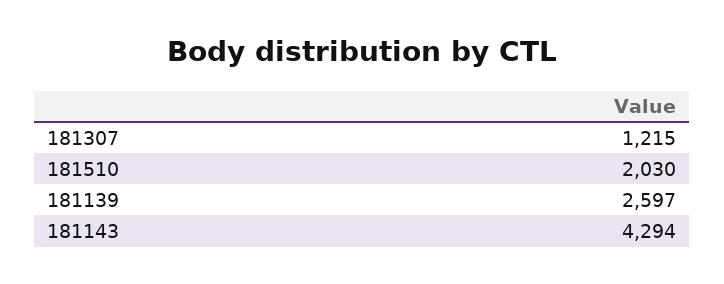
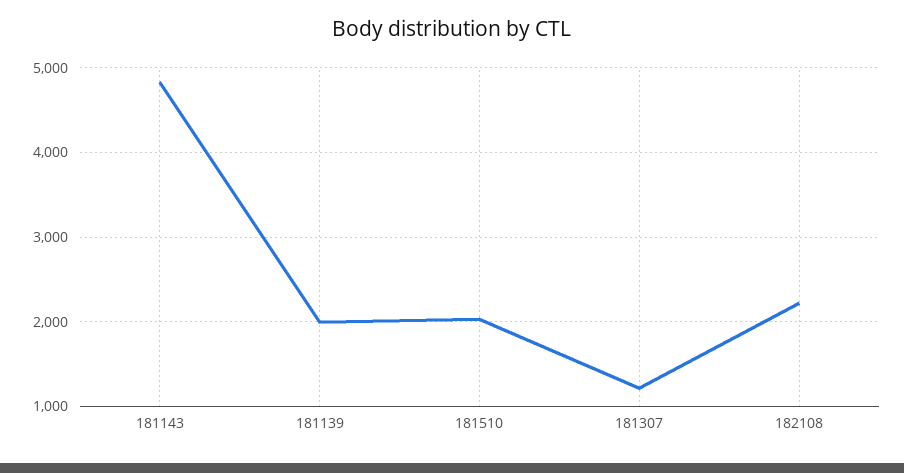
  {
    "181307": 1215,
    "181510": 2030,
-   "181139": 2597,
+   "181139": 2000,
-   "181143": 4294
+   "181143": 4800,
+   "182108": 2200
  }

